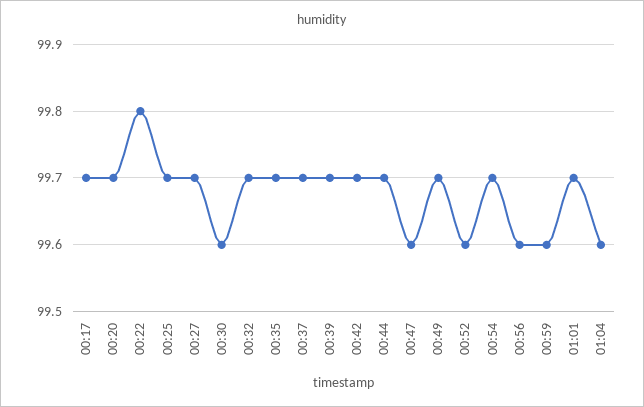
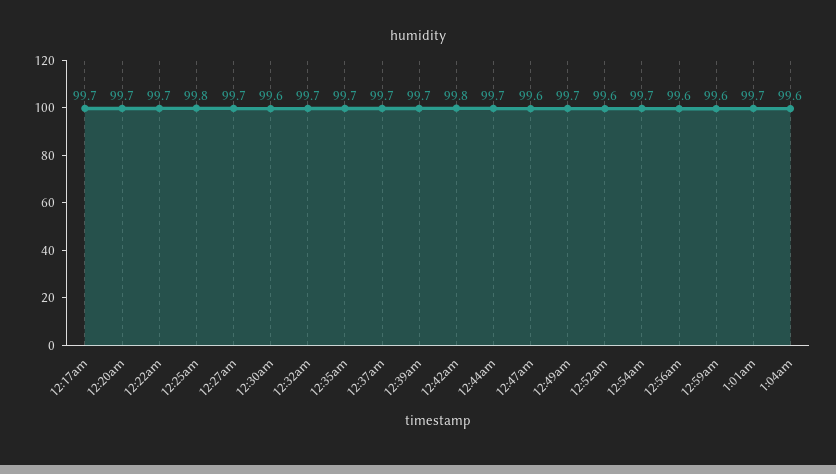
  {
    "00:17": 99.7,
    "00:20": 99.7,
-   "00:22": 99.8,
+   "00:22": 99.7,
-   "00:25": 99.7,
+   "00:25": 99.8,
    "00:27": 99.7,
    "00:30": 99.6,
    "00:32": 99.7,
    "00:35": 99.7,
    "00:37": 99.7,
    "00:39": 99.7,
-   "00:42": 99.7,
+   "00:42": 99.8,
    "00:44": 99.7,
    "00:47": 99.6,
    "00:49": 99.7,
    "00:52": 99.6,
    "00:54": 99.7,
    "00:56": 99.6,
    "00:59": 99.6,
    "01:01": 99.7,
    "01:04": 99.6
  }

